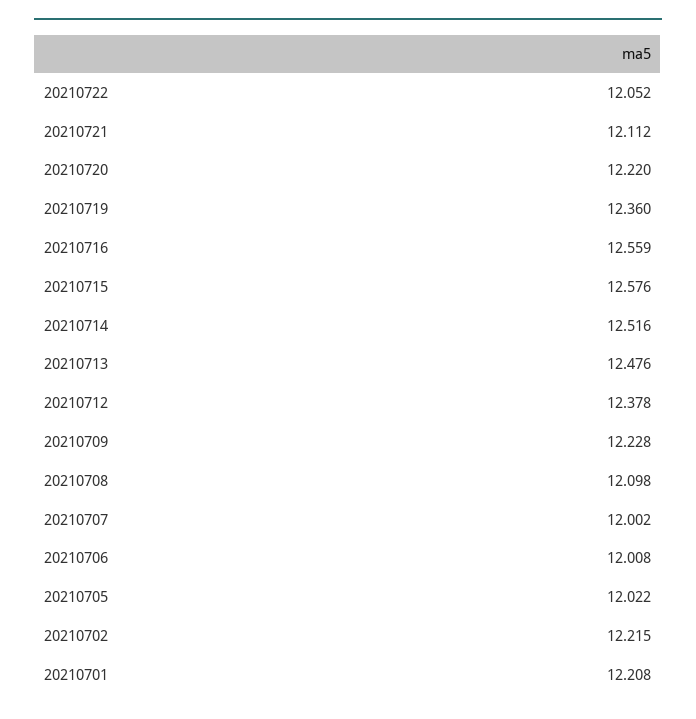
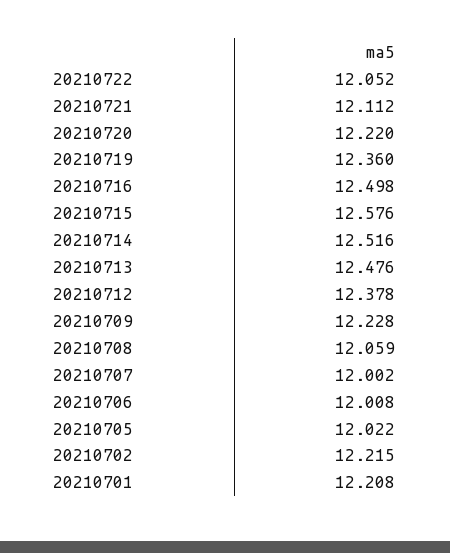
  {
    "20210722": 12.052,
    "20210721": 12.112,
    "20210720": 12.22,
    "20210719": 12.36,
-   "20210716": 12.559,
+   "20210716": 12.498,
    "20210715": 12.576,
    "20210714": 12.516,
    "20210713": 12.476,
    "20210712": 12.378,
    "20210709": 12.228,
-   "20210708": 12.098,
+   "20210708": 12.059,
    "20210707": 12.002,
    "20210706": 12.008,
    "20210705": 12.022,
    "20210702": 12.215,
    "20210701": 12.208
  }

